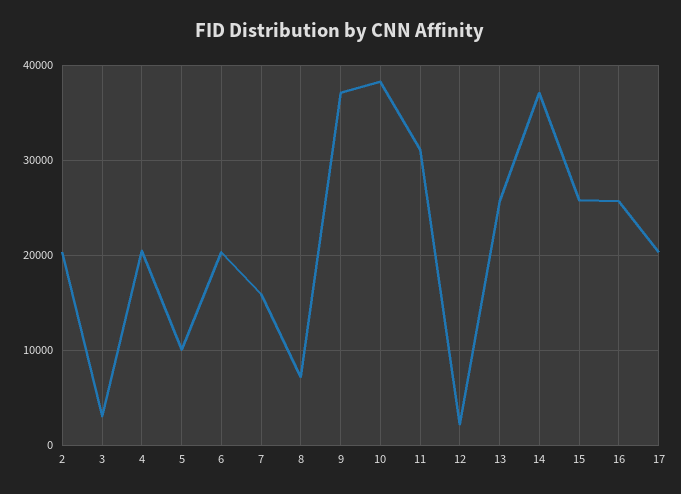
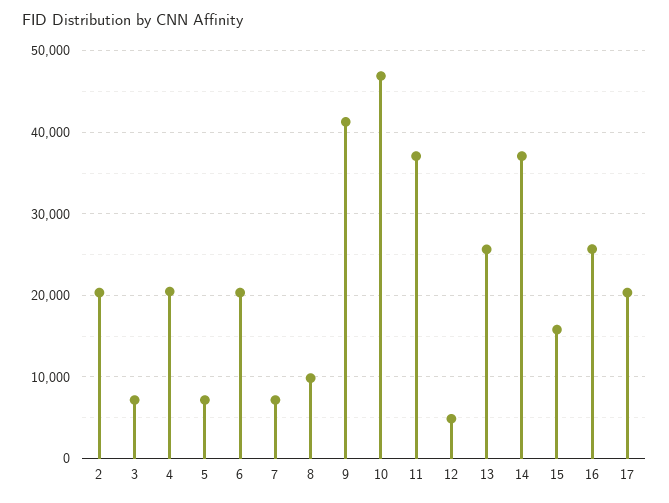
  {
    "2": 20000,
-   "3": 3000,
+   "3": 7000,
    "4": 20000,
-   "5": 10000,
+   "5": 7000,
    "6": 20000,
-   "7": 16000,
+   "7": 7000,
-   "8": 7000,
+   "8": 10000,
-   "9": 37000,
+   "9": 41000,
-   "10": 38000,
+   "10": 47000,
-   "11": 31000,
+   "11": 37000,
-   "12": 2000,
+   "12": 5000,
    "13": 26000,
    "14": 37000,
-   "15": 26000,
+   "15": 16000,
    "16": 26000,
    "17": 20000
  }

